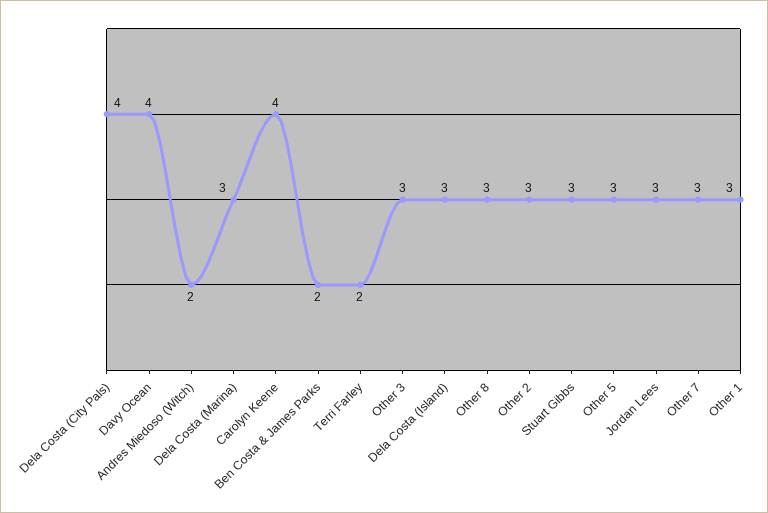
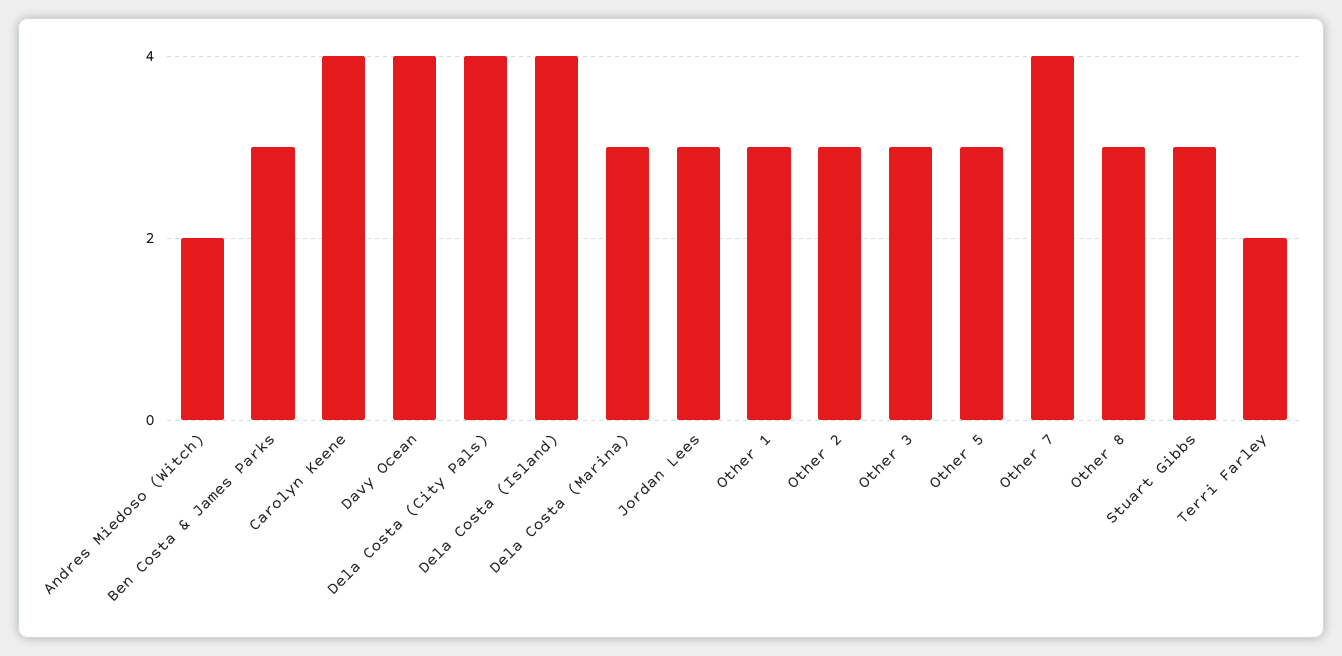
  {
    "Dela Costa (City Pals)": 4,
    "Davy Ocean": 4,
    "Andres Miedoso (Witch)": 2,
    "Dela Costa (Marina)": 3,
    "Carolyn Keene": 4,
-   "Ben Costa & James Parks": 2,
+   "Ben Costa & James Parks": 3,
    "Terri Farley": 2,
    "Other 3": 3,
-   "Dela Costa (Island)": 3,
+   "Dela Costa (Island)": 4,
    "Other 8": 3,
    "Other 2": 3,
    "Stuart Gibbs": 3,
    "Other 5": 3,
    "Jordan Lees": 3,
-   "Other 7": 3,
+   "Other 7": 4,
    "Other 1": 3
  }

